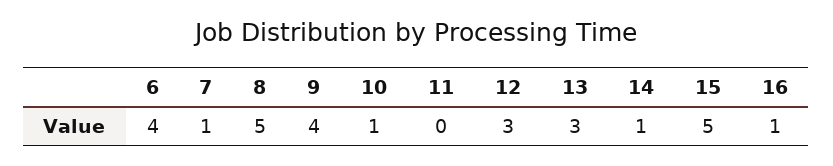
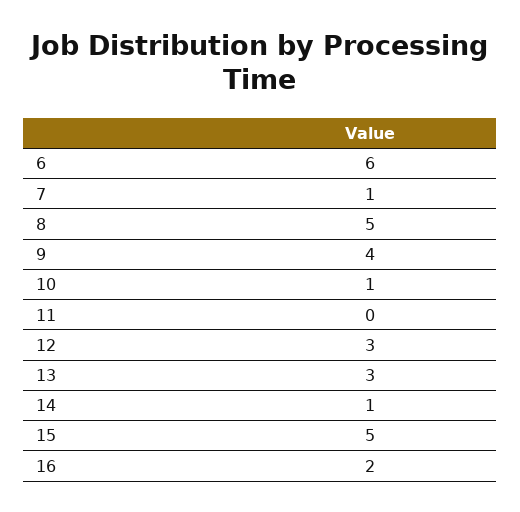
  {
-   "6": 4,
+   "6": 6,
    "7": 1,
    "8": 5,
    "9": 4,
    "10": 1,
    "11": 0,
    "12": 3,
    "13": 3,
    "14": 1,
    "15": 5,
-   "16": 1
+   "16": 2
  }

